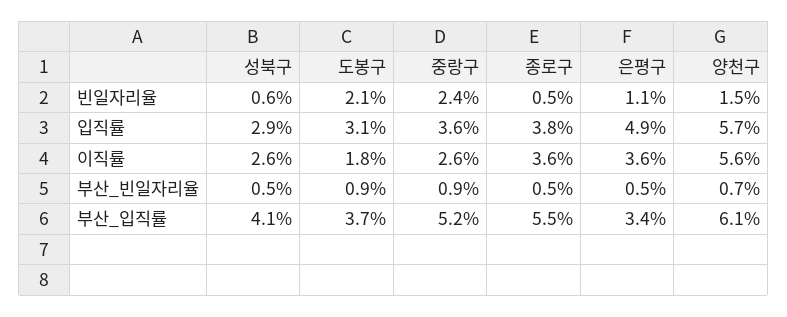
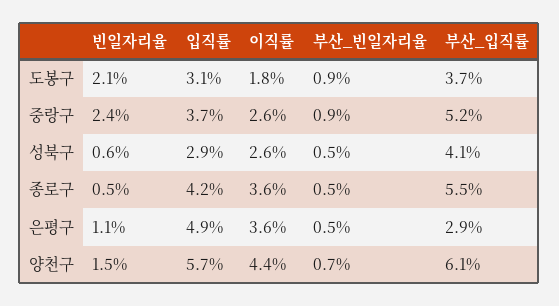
  {
    "성북구": {
      "빈일자리율": 0.6,
      "입직률": 2.9,
      "이직률": 2.6,
      "부산_빈일자리율": 0.5,
      "부산_입직률": 4.1
    },
    "도봉구": {
      "빈일자리율": 2.1,
      "입직률": 3.1,
      "이직률": 1.8,
      "부산_빈일자리율": 0.9,
      "부산_입직률": 3.7
    },
    "중랑구": {
      "빈일자리율": 2.4,
-     "입직률": 3.6,
+     "입직률": 3.7,
      "이직률": 2.6,
      "부산_빈일자리율": 0.9,
      "부산_입직률": 5.2
    },
    "종로구": {
      "빈일자리율": 0.5,
-     "입직률": 3.8,
+     "입직률": 4.2,
      "이직률": 3.6,
      "부산_빈일자리율": 0.5,
      "부산_입직률": 5.5
    },
    "은평구": {
      "빈일자리율": 1.1,
      "입직률": 4.9,
      "이직률": 3.6,
      "부산_빈일자리율": 0.5,
-     "부산_입직률": 3.4
+     "부산_입직률": 2.9
    },
    "양천구": {
      "빈일자리율": 1.5,
      "입직률": 5.7,
-     "이직률": 5.6,
+     "이직률": 4.4,
      "부산_빈일자리율": 0.7,
      "부산_입직률": 6.1
    }
  }

